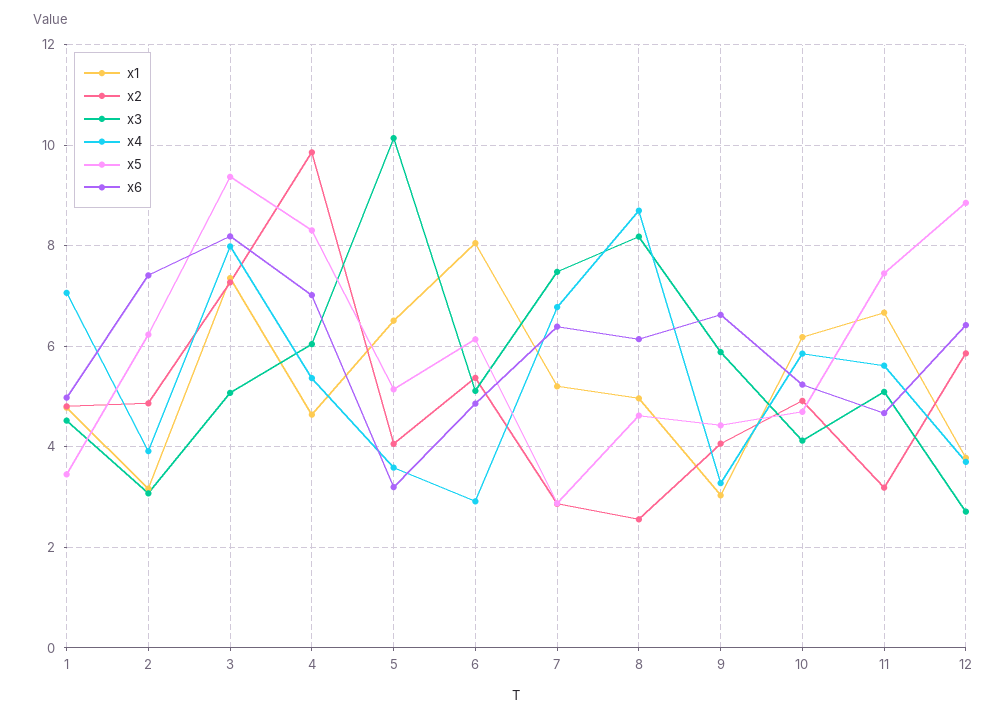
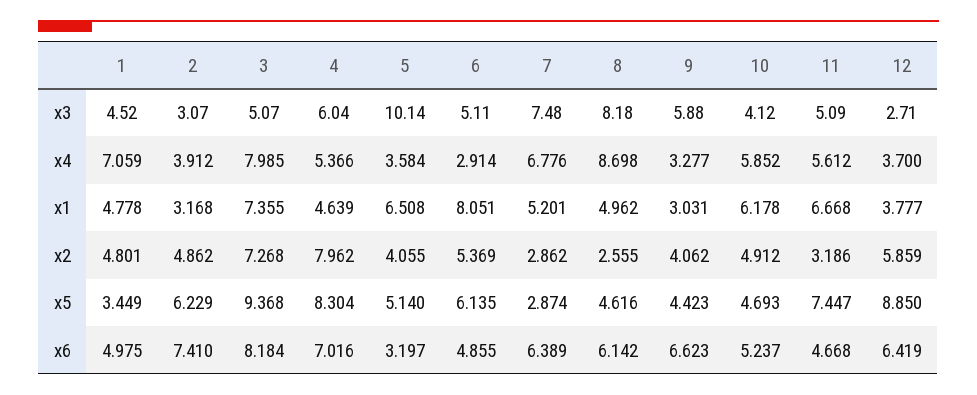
  {
    "x1": {
      "1": 4.778,
      "2": 3.168,
      "3": 7.355,
      "4": 4.639,
      "5": 6.508,
      "6": 8.051,
      "7": 5.201,
      "8": 4.962,
      "9": 3.031,
      "10": 6.178,
      "11": 6.668,
      "12": 3.777
    },
    "x2": {
      "1": 4.801,
      "2": 4.862,
      "3": 7.268,
-     "4": 9.8,
+     "4": 7.962,
      "5": 4.055,
      "6": 5.369,
      "7": 2.862,
      "8": 2.555,
      "9": 4.062,
      "10": 4.912,
      "11": 3.186,
      "12": 5.859
    },
    "x3": {
      "1": 4.52,
      "2": 3.07,
      "3": 5.07,
      "4": 6.04,
      "5": 10.14,
      "6": 5.11,
      "7": 7.48,
      "8": 8.18,
      "9": 5.88,
      "10": 4.12,
      "11": 5.09,
      "12": 2.71
    },
    "x4": {
      "1": 7.059,
      "2": 3.912,
      "3": 7.985,
      "4": 5.366,
      "5": 3.584,
      "6": 2.914,
      "7": 6.776,
      "8": 8.698,
      "9": 3.277,
      "10": 5.852,
      "11": 5.612,
      "12": 3.7
    },
    "x5": {
      "1": 3.449,
      "2": 6.229,
      "3": 9.368,
      "4": 8.304,
      "5": 5.14,
      "6": 6.135,
      "7": 2.874,
      "8": 4.616,
      "9": 4.423,
      "10": 4.693,
      "11": 7.447,
      "12": 8.85
    },
    "x6": {
      "1": 4.975,
      "2": 7.41,
      "3": 8.184,
      "4": 7.016,
      "5": 3.197,
      "6": 4.855,
      "7": 6.389,
      "8": 6.142,
      "9": 6.623,
      "10": 5.237,
      "11": 4.668,
      "12": 6.419
    }
  }

